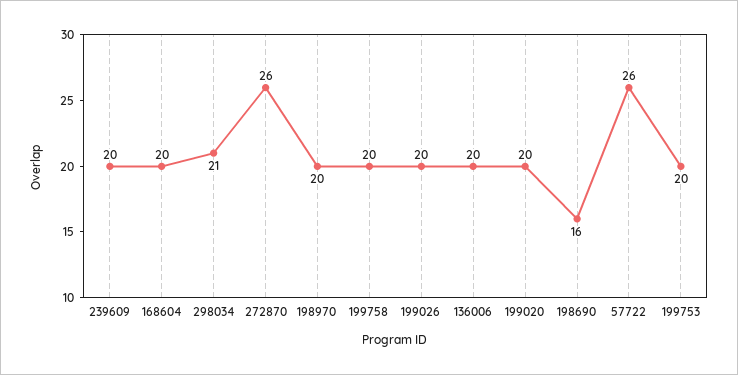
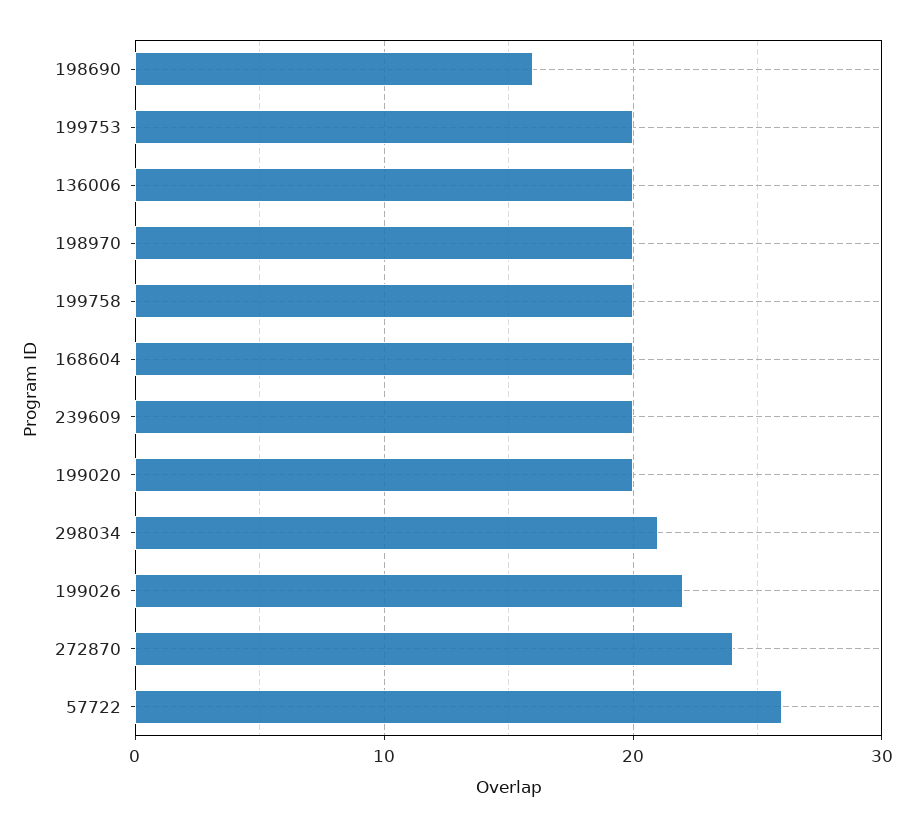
  {
    "239609": 20,
    "168604": 20,
    "298034": 21,
-   "272870": 26,
+   "272870": 24,
    "198970": 20,
    "199758": 20,
-   "199026": 20,
+   "199026": 22,
    "136006": 20,
    "199020": 20,
    "198690": 16,
    "57722": 26,
    "199753": 20
  }

